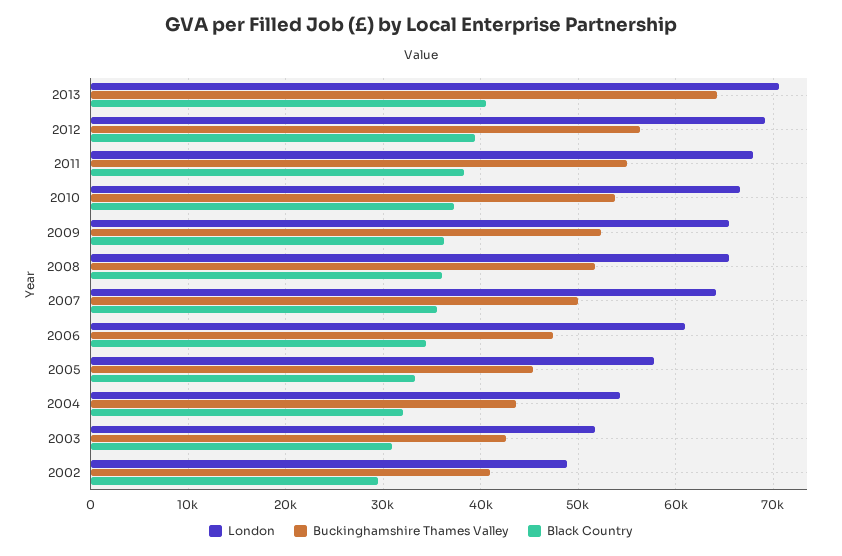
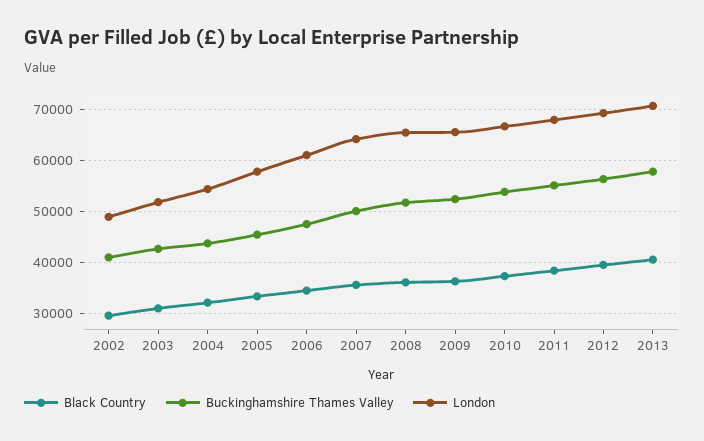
  {
    "London": {
      "2013": 71000,
      "2012": 69000,
      "2011": 68000,
      "2010": 67000,
      "2009": 65000,
      "2008": 65000,
      "2007": 64000,
      "2006": 61000,
      "2005": 58000,
      "2004": 54000,
      "2003": 52000,
      "2002": 49000
    },
    "Buckinghamshire Thames Valley": {
-     "2013": 64000,
+     "2013": 58000,
      "2012": 56000,
      "2011": 55000,
      "2010": 54000,
      "2009": 52000,
      "2008": 52000,
      "2007": 50000,
      "2006": 47000,
      "2005": 45000,
      "2004": 44000,
      "2003": 43000,
      "2002": 41000
    },
    "Black Country": {
      "2013": 41000,
      "2012": 39000,
      "2011": 38000,
      "2010": 37000,
      "2009": 36000,
      "2008": 36000,
      "2007": 36000,
      "2006": 34000,
      "2005": 33000,
      "2004": 32000,
      "2003": 31000,
      "2002": 30000
    }
  }

